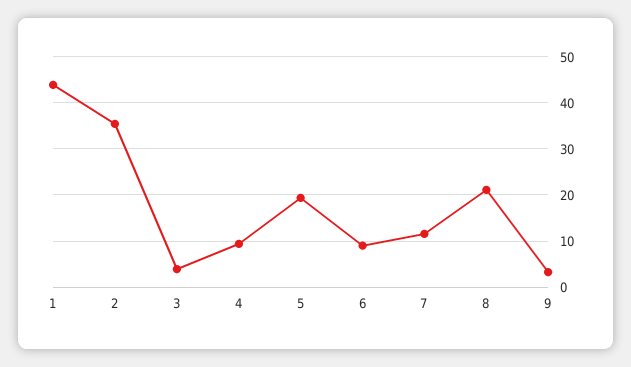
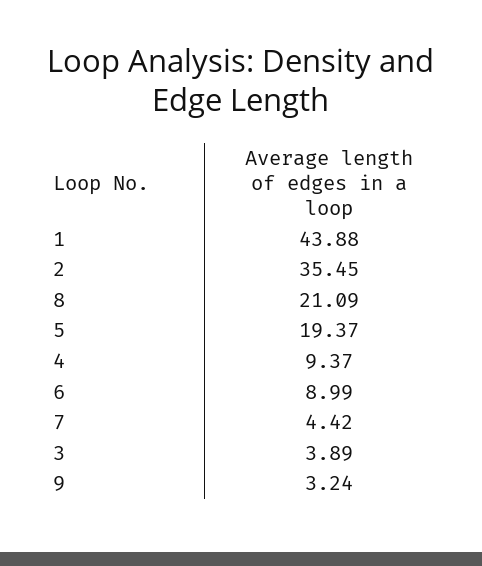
  {
    "1": 43.88,
    "2": 35.45,
    "3": 3.89,
    "4": 9.37,
    "5": 19.37,
    "6": 8.99,
-   "7": 12,
+   "7": 4.42,
    "8": 21.09,
    "9": 3.24
  }

